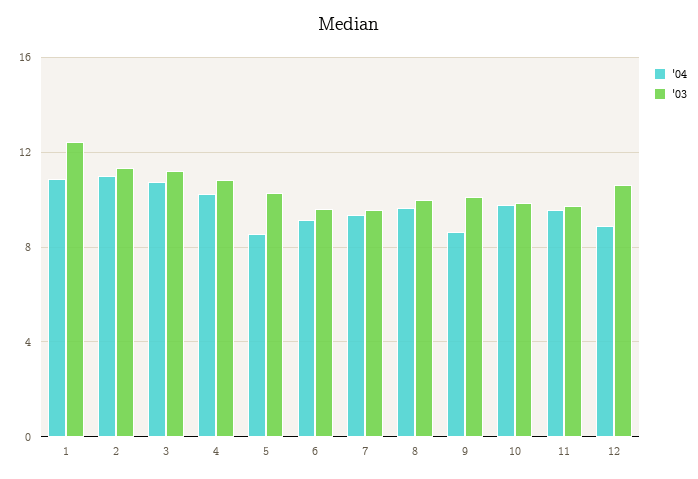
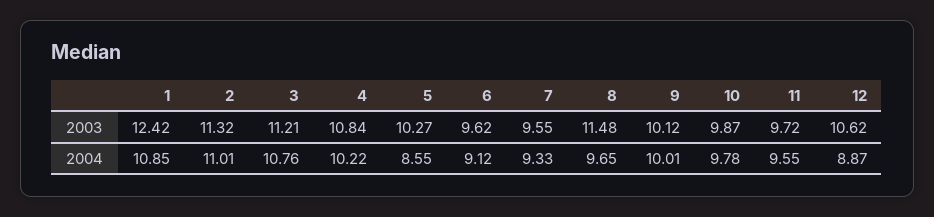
  {
    "'04": {
      "1": 10.85,
      "2": 11.01,
      "3": 10.76,
      "4": 10.22,
      "5": 8.55,
      "6": 9.12,
      "7": 9.33,
      "8": 9.65,
-     "9": 8.5,
+     "9": 10.01,
      "10": 9.78,
      "11": 9.55,
      "12": 8.87
    },
    "'03": {
      "1": 12.42,
      "2": 11.32,
      "3": 11.21,
      "4": 10.84,
      "5": 10.27,
      "6": 9.62,
      "7": 9.55,
-     "8": 10,
+     "8": 11.48,
      "9": 10.12,
      "10": 9.87,
      "11": 9.72,
      "12": 10.62
    }
  }

